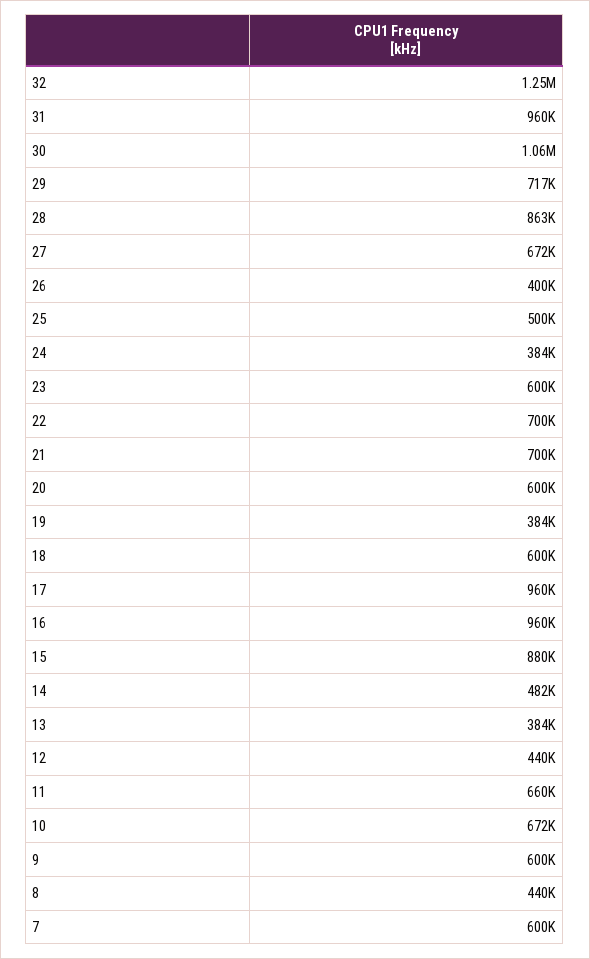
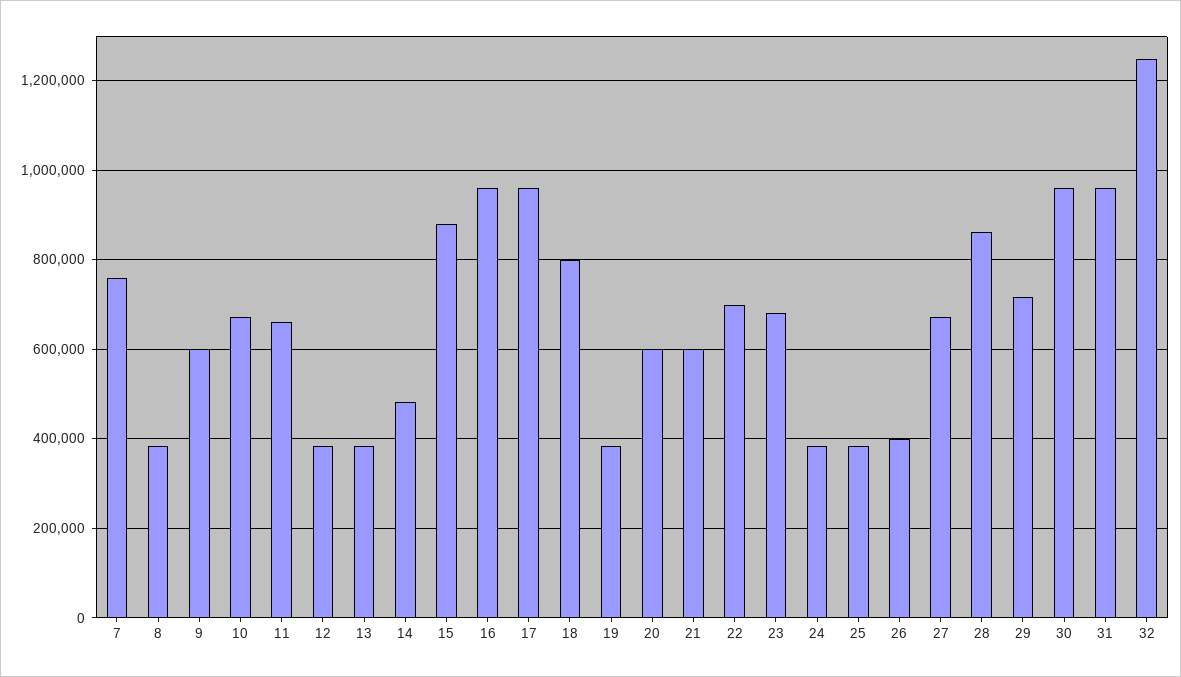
  {
    "32": 1250000,
    "31": 960000,
-   "30": 1060000,
+   "30": 960000,
    "29": 717000,
    "28": 863000,
    "27": 672000,
    "26": 400000,
-   "25": 500000,
+   "25": 380000,
    "24": 384000,
-   "23": 600000,
+   "23": 680000,
    "22": 700000,
-   "21": 700000,
+   "21": 600000,
    "20": 600000,
    "19": 384000,
-   "18": 600000,
+   "18": 800000,
    "17": 960000,
    "16": 960000,
    "15": 880000,
    "14": 482000,
    "13": 384000,
-   "12": 440000,
+   "12": 380000,
    "11": 660000,
    "10": 672000,
    "9": 600000,
-   "8": 440000,
+   "8": 380000,
-   "7": 600000
+   "7": 760000
  }

